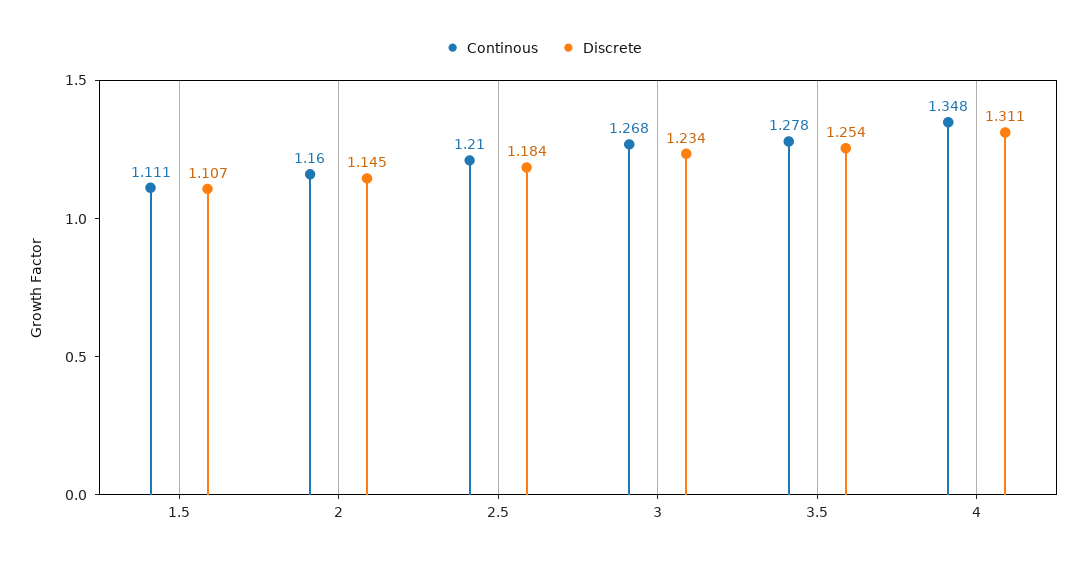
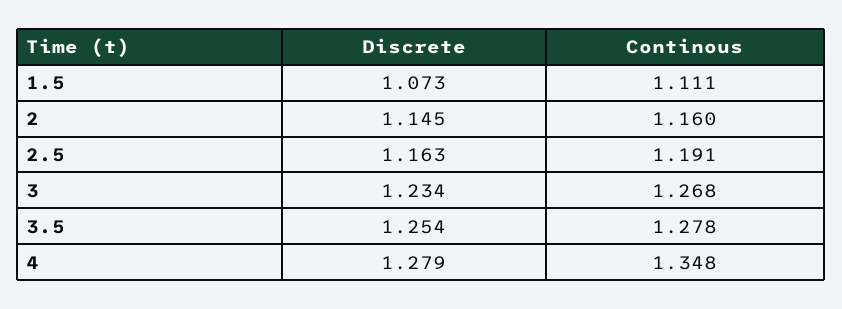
  {
    "Continous": {
      "1.5": 1.111,
      "2": 1.16,
-     "2.5": 1.21,
+     "2.5": 1.191,
      "3": 1.268,
      "3.5": 1.278,
      "4": 1.348
    },
    "Discrete": {
-     "1.5": 1.107,
+     "1.5": 1.073,
      "2": 1.145,
-     "2.5": 1.184,
+     "2.5": 1.163,
      "3": 1.234,
      "3.5": 1.254,
-     "4": 1.311
+     "4": 1.279
    }
  }

